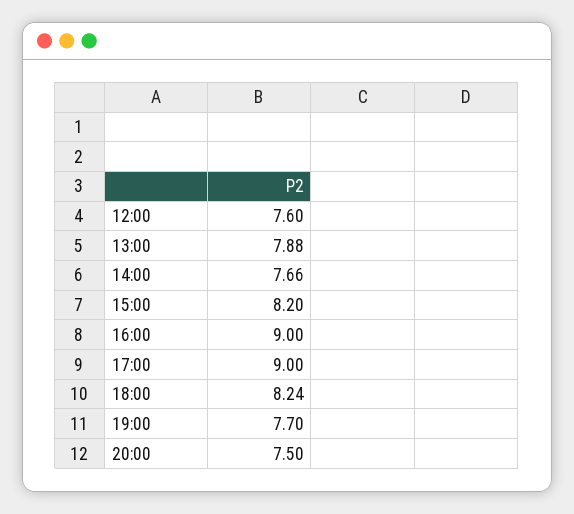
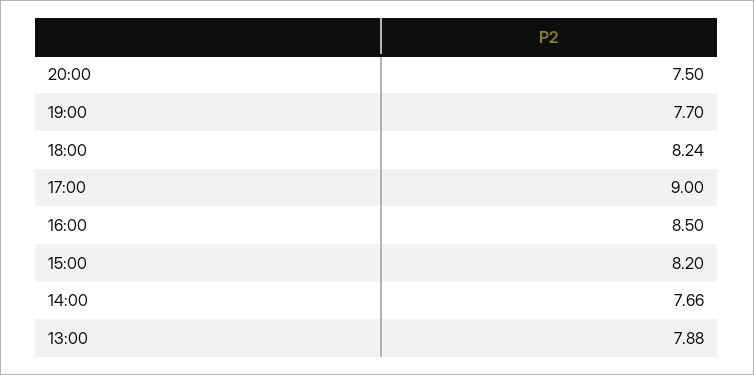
  {
-   "12:00": 7.6,
    "13:00": 7.88,
    "14:00": 7.66,
    "15:00": 8.2,
-   "16:00": 9,
+   "16:00": 8.5,
    "17:00": 9,
    "18:00": 8.24,
    "19:00": 7.7,
    "20:00": 7.5
  }

